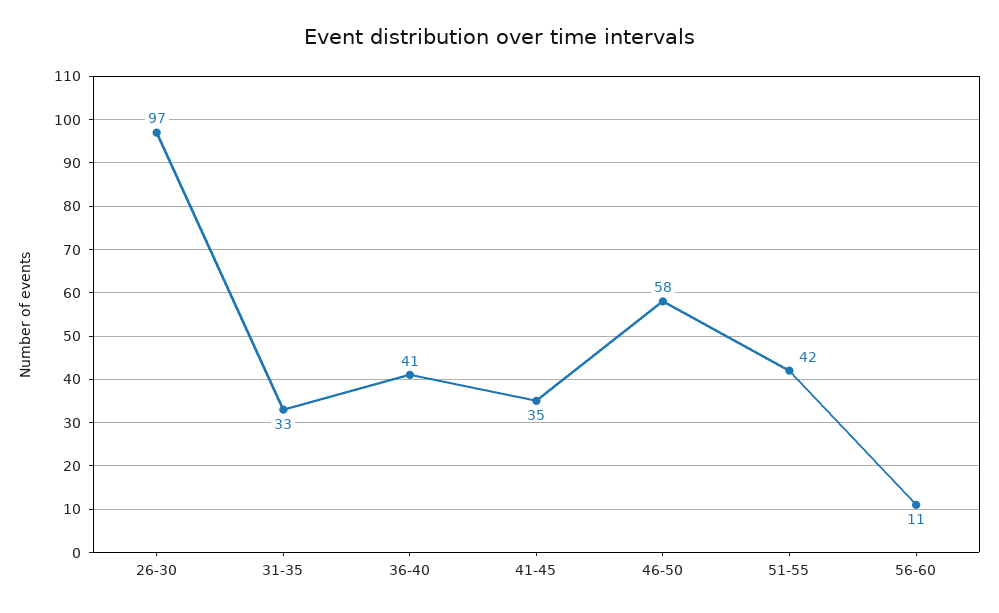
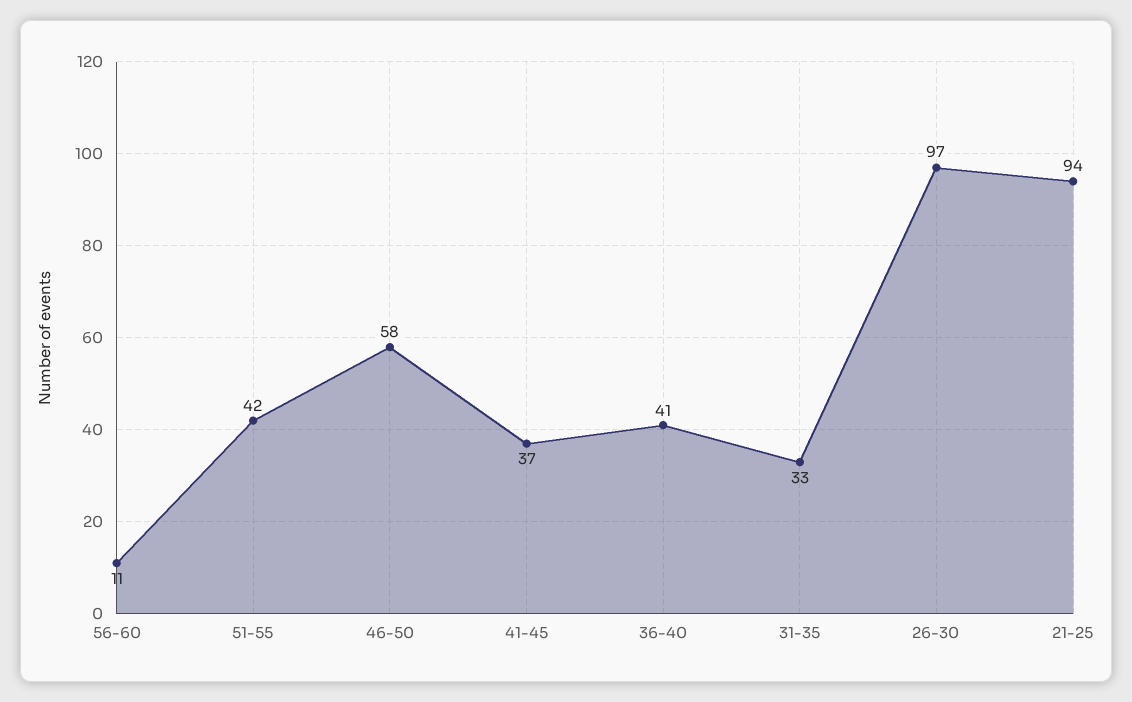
  {
    "26-30": 97,
    "31-35": 33,
    "36-40": 41,
-   "41-45": 35,
+   "41-45": 37,
    "46-50": 58,
    "51-55": 42,
-   "56-60": 11
+   "56-60": 11,
+   "21-25": 94
  }

